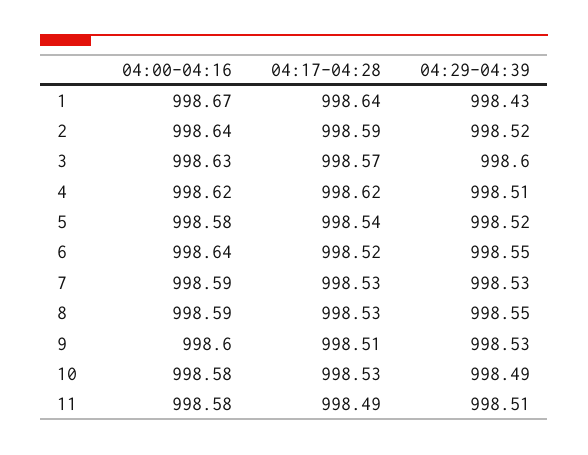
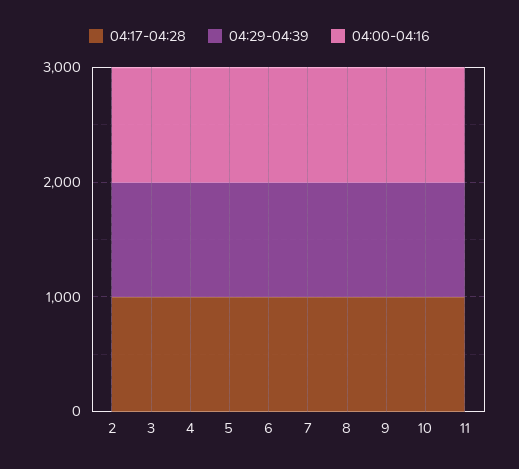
  {
    "04:00-04:16": {
-     "1": 998.67,
      "2": 998.64,
      "3": 998.63,
      "4": 998.62,
      "5": 998.58,
      "6": 998.64,
      "7": 998.59,
      "8": 998.59,
      "9": 998.6,
      "10": 998.58,
      "11": 998.58
    },
    "04:17-04:28": {
-     "1": 998.64,
      "2": 998.59,
      "3": 998.57,
      "4": 998.62,
      "5": 998.54,
      "6": 998.52,
      "7": 998.53,
      "8": 998.53,
      "9": 998.51,
      "10": 998.53,
      "11": 998.49
    },
    "04:29-04:39": {
-     "1": 998.43,
      "2": 998.52,
      "3": 998.6,
      "4": 998.51,
      "5": 998.52,
      "6": 998.55,
      "7": 998.53,
      "8": 998.55,
      "9": 998.53,
      "10": 998.49,
      "11": 998.51
    }
  }

